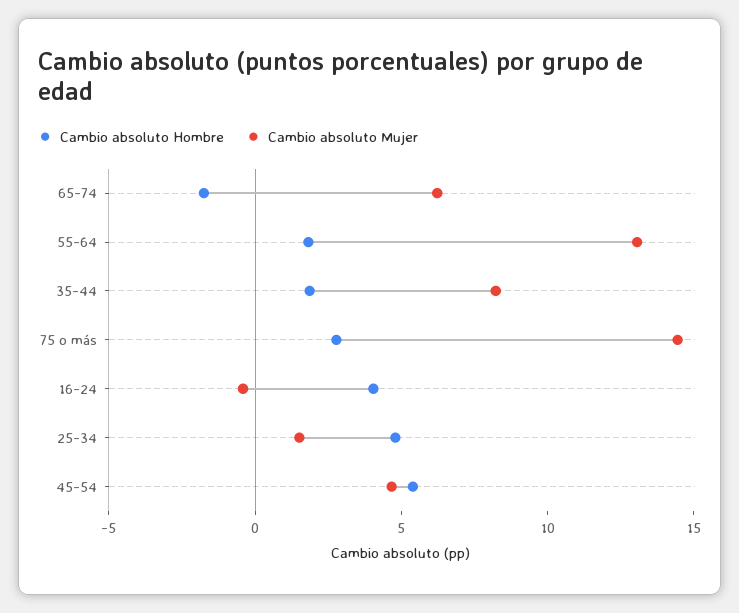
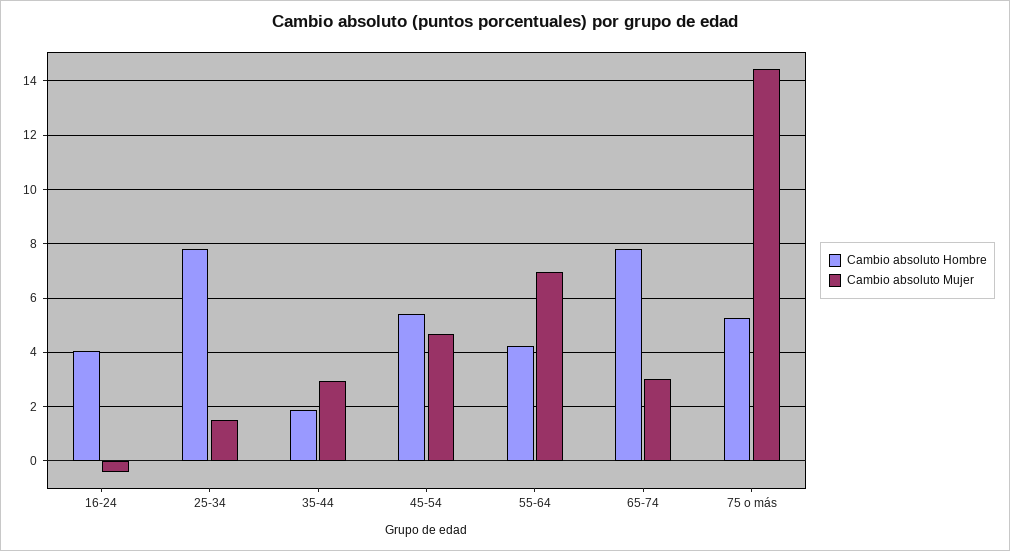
  {
    "Cambio absoluto Hombre": {
-     "65-74": -2,
+     "65-74": 7.75,
-     "55-64": 2,
+     "55-64": 4.25,
      "35-44": 1.75,
-     "75 o más": 3,
+     "75 o más": 5.25,
      "16-24": 4,
-     "25-34": 5,
+     "25-34": 7.75,
      "45-54": 5.5
    },
    "Cambio absoluto Mujer": {
-     "65-74": 6,
+     "65-74": 3,
-     "55-64": 13,
+     "55-64": 7,
-     "35-44": 8,
+     "35-44": 3,
      "75 o más": 14.5,
      "16-24": -0.5,
      "25-34": 1.5,
      "45-54": 4.75
    }
  }

